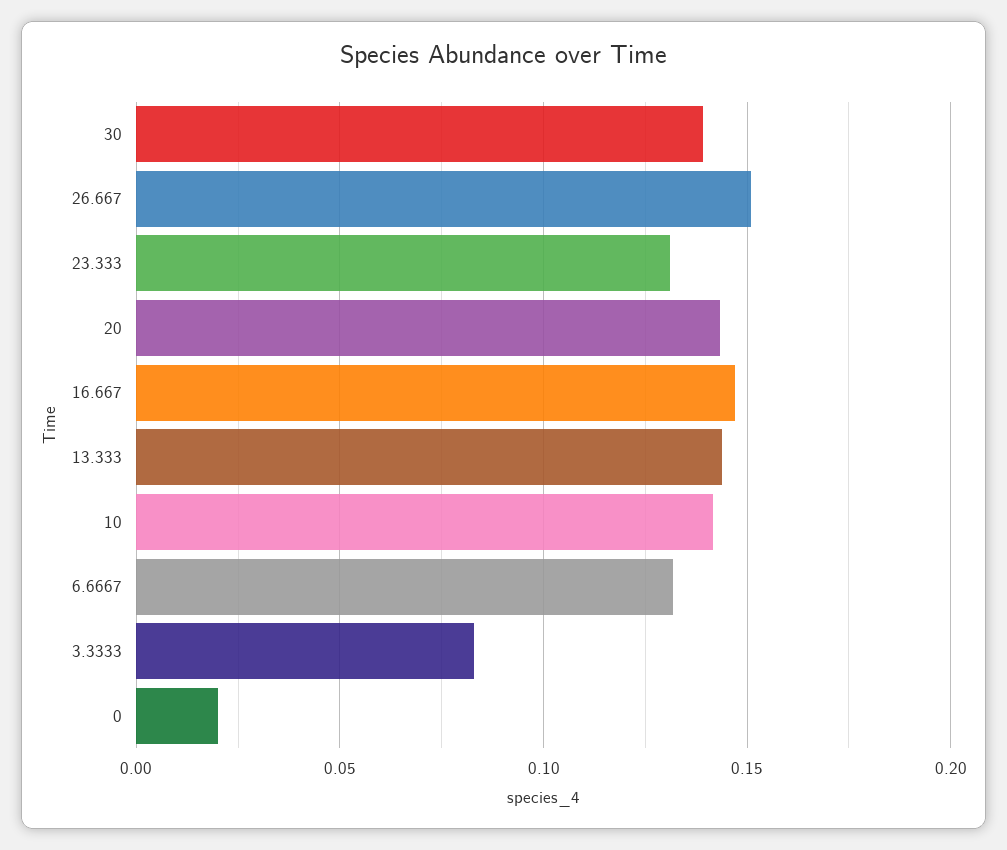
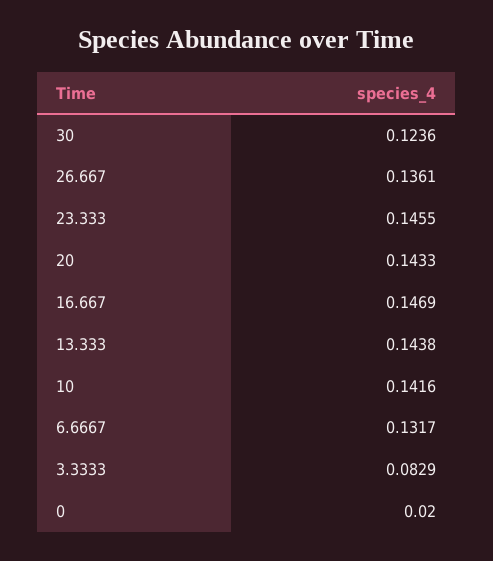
  {
-   "30": 0.14,
+   "30": 0.1236,
-   "26.667": 0.15,
+   "26.667": 0.1361,
-   "23.333": 0.13,
+   "23.333": 0.1455,
    "20": 0.1433,
    "16.667": 0.1469,
    "13.333": 0.1438,
    "10": 0.1416,
    "6.6667": 0.1317,
    "3.3333": 0.0829,
    "0": 0.02
  }

